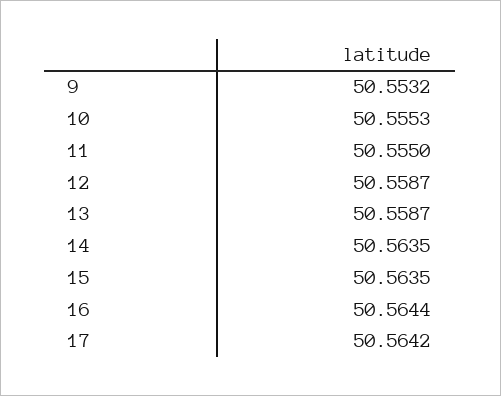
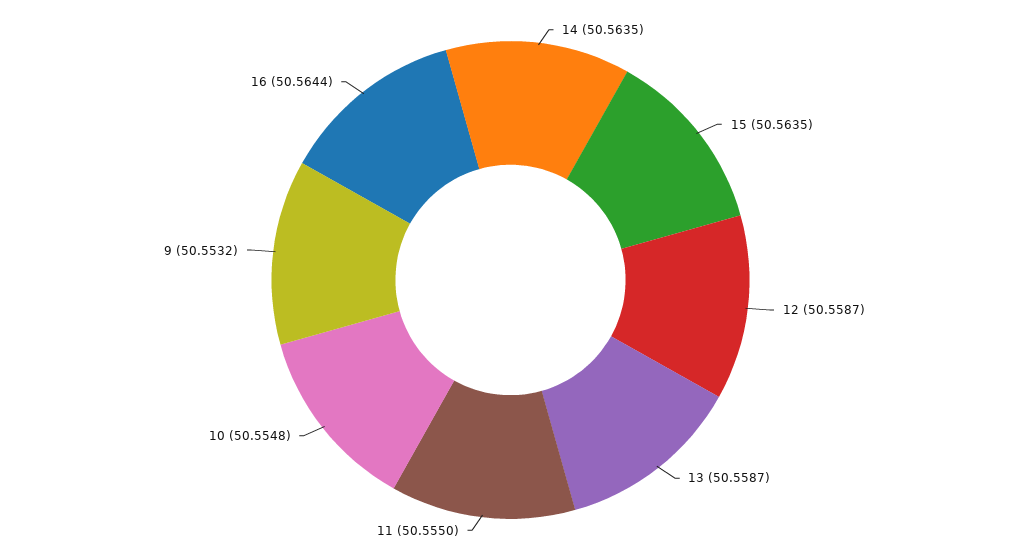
  {
    "9": 50.5532,
-   "10": 50.5553,
+   "10": 50.5548,
    "11": 50.555,
    "12": 50.5587,
    "13": 50.5587,
    "14": 50.5635,
    "15": 50.5635,
-   "16": 50.5644,
+   "16": 50.5644
-   "17": 50.5642
  }

